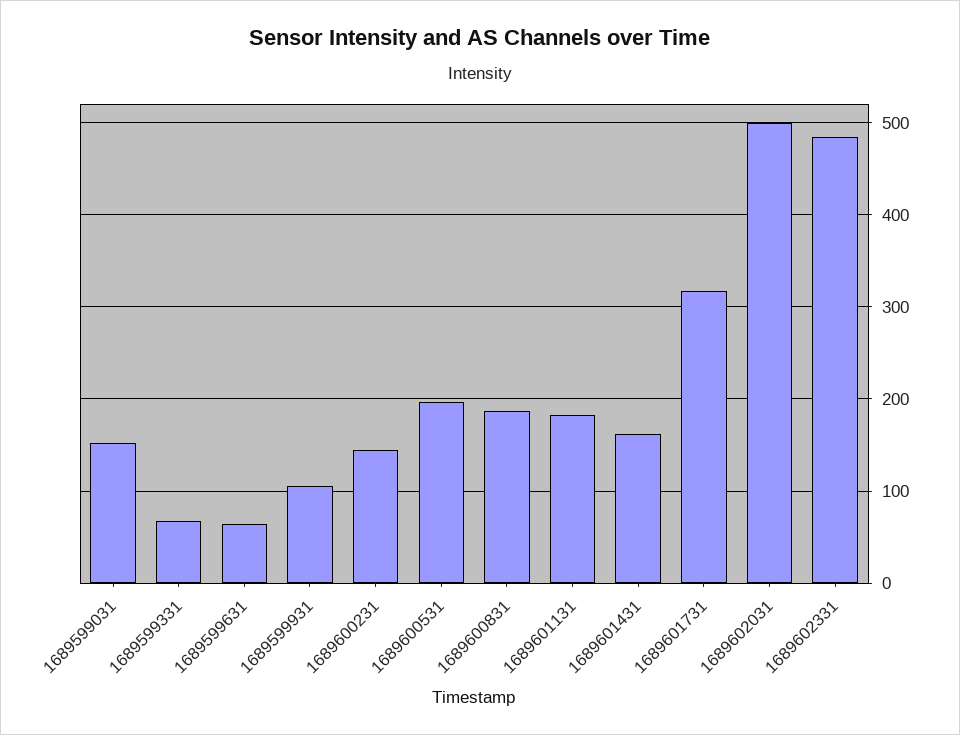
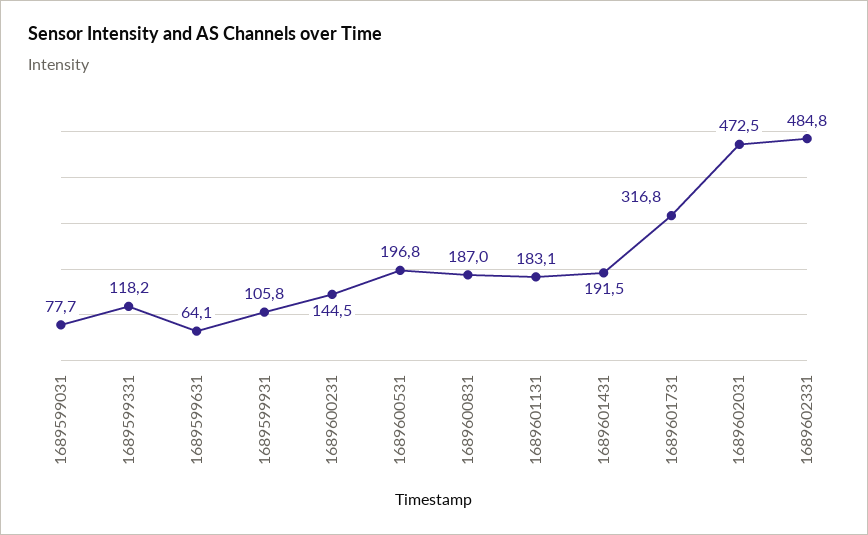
  {
-   "1689599031": 150,
+   "1689599031": 77.7,
-   "1689599331": 70,
+   "1689599331": 118.2,
    "1689599631": 64.1,
    "1689599931": 105.8,
    "1689600231": 144.5,
    "1689600531": 196.8,
    "1689600831": 187,
    "1689601131": 183.1,
-   "1689601431": 160,
+   "1689601431": 191.5,
    "1689601731": 316.8,
-   "1689602031": 500,
+   "1689602031": 472.5,
    "1689602331": 484.8
  }

